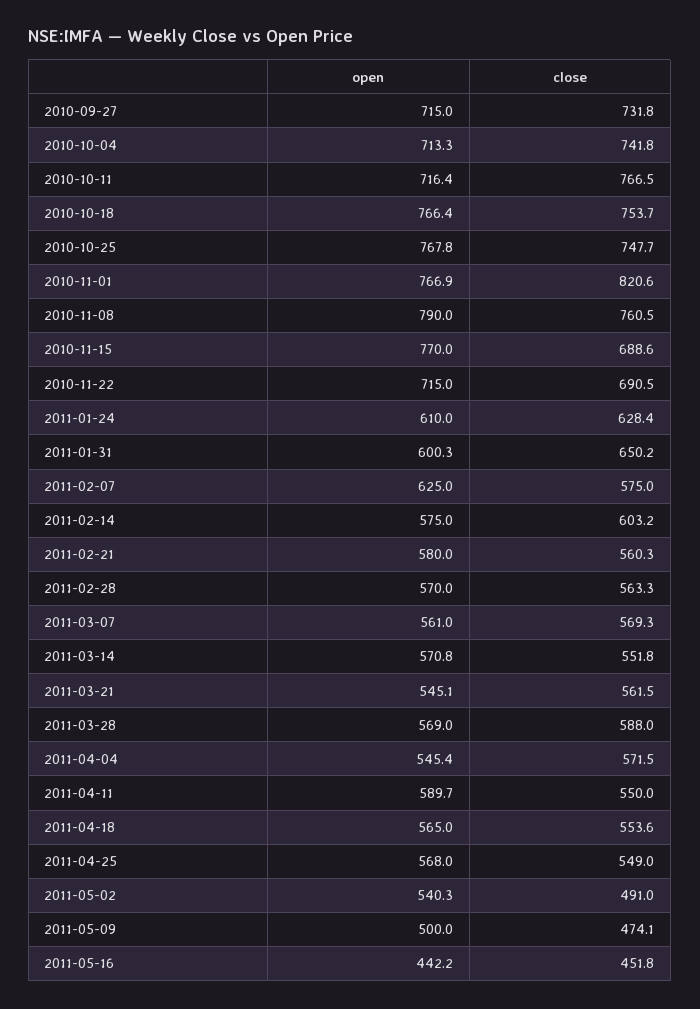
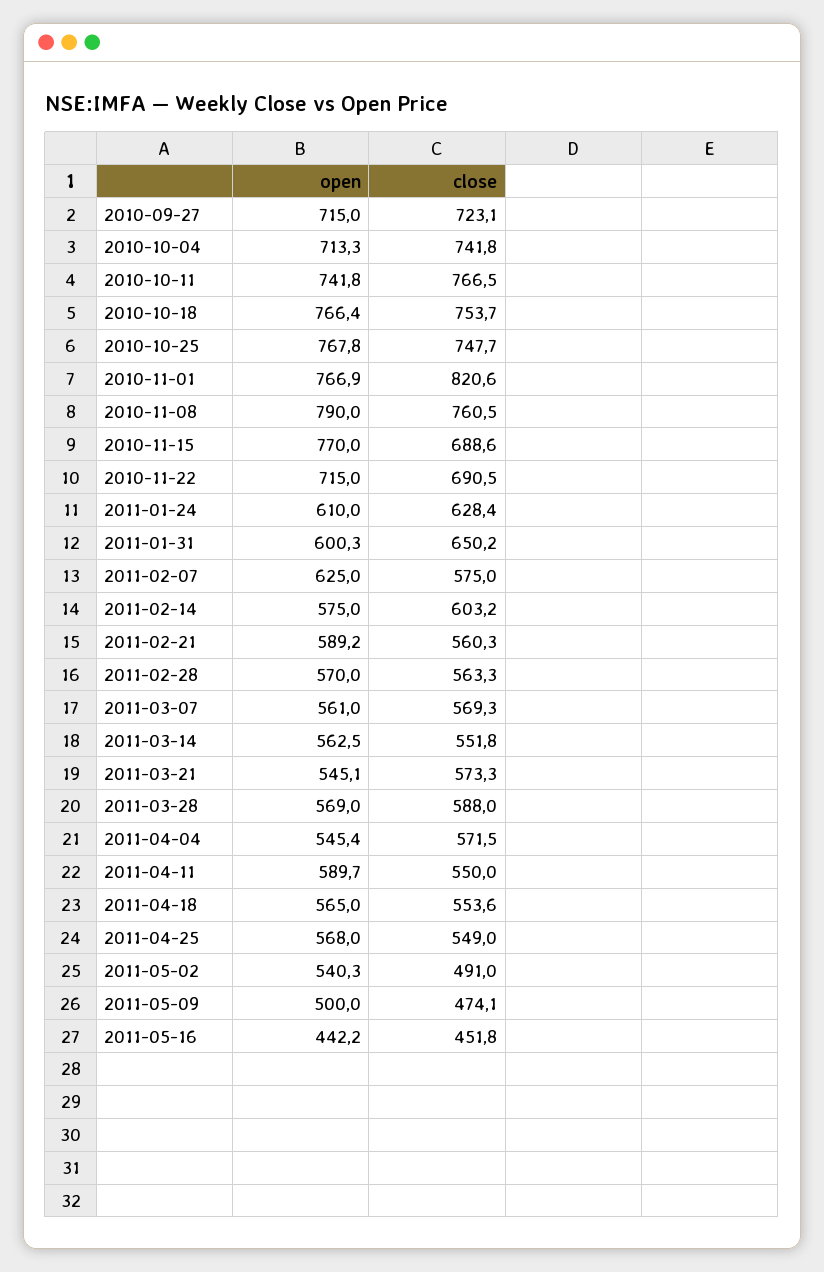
  {
    "open": {
      "2010-09-27": 715,
      "2010-10-04": 713.3,
-     "2010-10-11": 716.4,
+     "2010-10-11": 741.8,
      "2010-10-18": 766.4,
      "2010-10-25": 767.8,
      "2010-11-01": 766.9,
      "2010-11-08": 790,
      "2010-11-15": 770,
      "2010-11-22": 715,
      "2011-01-24": 610,
      "2011-01-31": 600.3,
      "2011-02-07": 625,
      "2011-02-14": 575,
-     "2011-02-21": 580,
+     "2011-02-21": 589.2,
      "2011-02-28": 570,
      "2011-03-07": 561,
-     "2011-03-14": 570.8,
+     "2011-03-14": 562.5,
      "2011-03-21": 545.1,
      "2011-03-28": 569,
      "2011-04-04": 545.4,
      "2011-04-11": 589.7,
      "2011-04-18": 565,
      "2011-04-25": 568,
      "2011-05-02": 540.3,
      "2011-05-09": 500,
      "2011-05-16": 442.2
    },
    "close": {
-     "2010-09-27": 731.8,
+     "2010-09-27": 723.1,
      "2010-10-04": 741.8,
      "2010-10-11": 766.5,
      "2010-10-18": 753.7,
      "2010-10-25": 747.7,
      "2010-11-01": 820.6,
      "2010-11-08": 760.5,
      "2010-11-15": 688.6,
      "2010-11-22": 690.5,
      "2011-01-24": 628.4,
      "2011-01-31": 650.2,
      "2011-02-07": 575,
      "2011-02-14": 603.2,
      "2011-02-21": 560.3,
      "2011-02-28": 563.3,
      "2011-03-07": 569.3,
      "2011-03-14": 551.8,
-     "2011-03-21": 561.5,
+     "2011-03-21": 573.3,
      "2011-03-28": 588,
      "2011-04-04": 571.5,
      "2011-04-11": 550,
      "2011-04-18": 553.6,
      "2011-04-25": 549,
      "2011-05-02": 491,
      "2011-05-09": 474.1,
      "2011-05-16": 451.8
    }
  }

